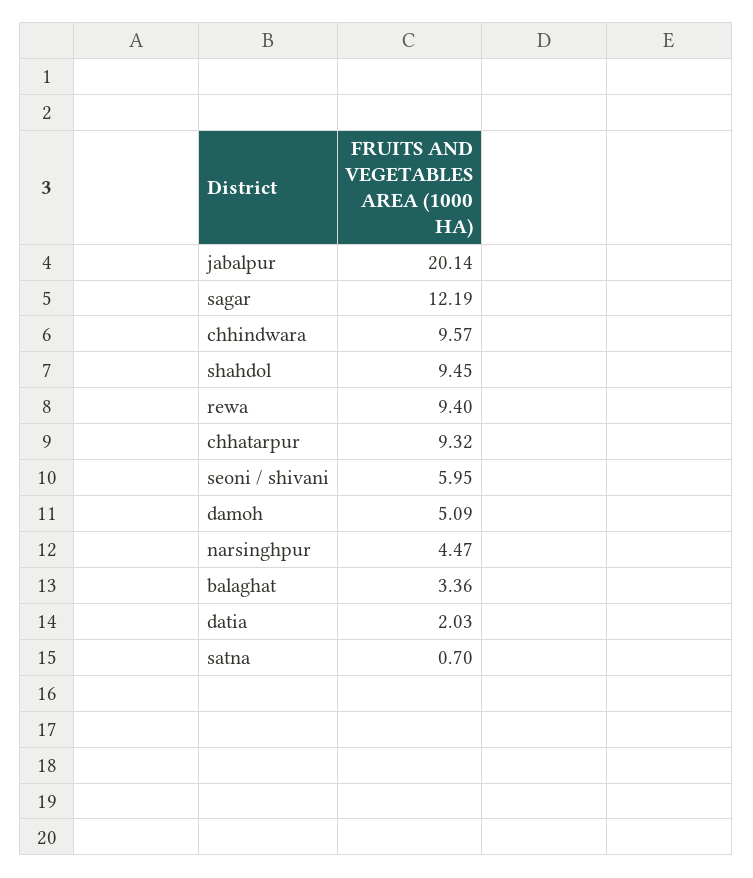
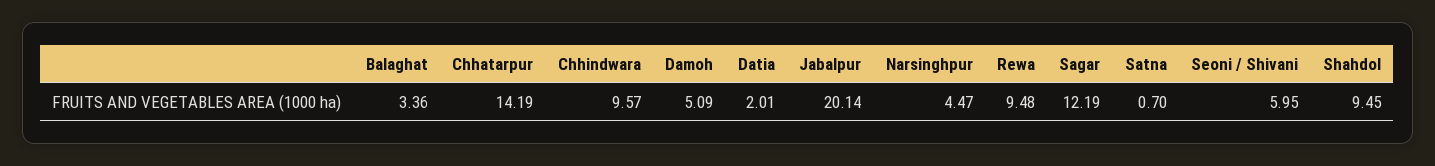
  {
    "jabalpur": 20.14,
    "sagar": 12.19,
    "chhindwara": 9.57,
    "shahdol": 9.45,
-   "rewa": 9.4,
+   "rewa": 9.48,
-   "chhatarpur": 9.32,
+   "chhatarpur": 14.19,
    "seoni / shivani": 5.95,
    "damoh": 5.09,
    "narsinghpur": 4.47,
    "balaghat": 3.36,
-   "datia": 2.03,
+   "datia": 2.01,
    "satna": 0.7
  }

